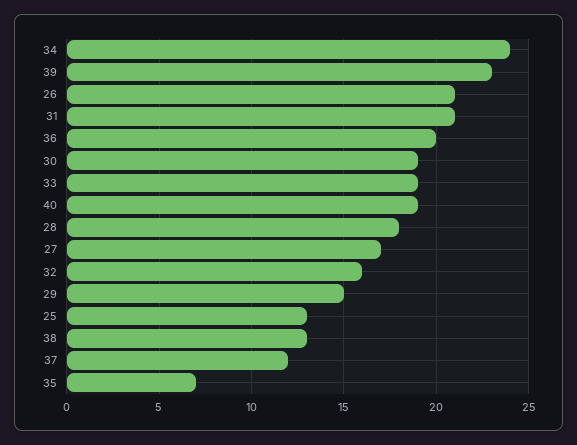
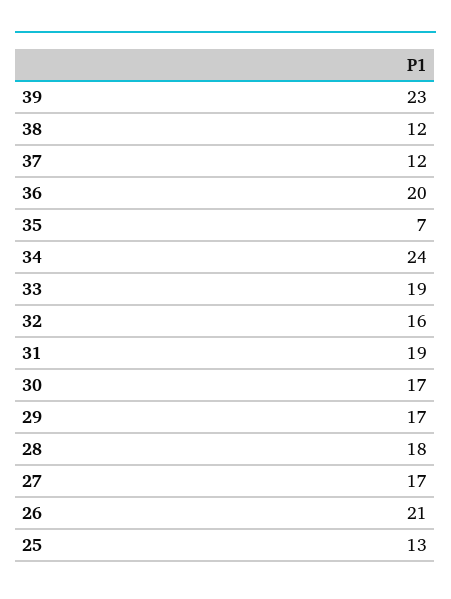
  {
    "34": 24,
    "39": 23,
    "26": 21,
-   "31": 21,
+   "31": 19,
    "36": 20,
-   "30": 19,
+   "30": 17,
    "33": 19,
-   "40": 19,
    "28": 18,
    "27": 17,
    "32": 16,
-   "29": 15,
+   "29": 17,
    "25": 13,
-   "38": 13,
+   "38": 12,
    "37": 12,
    "35": 7
  }

